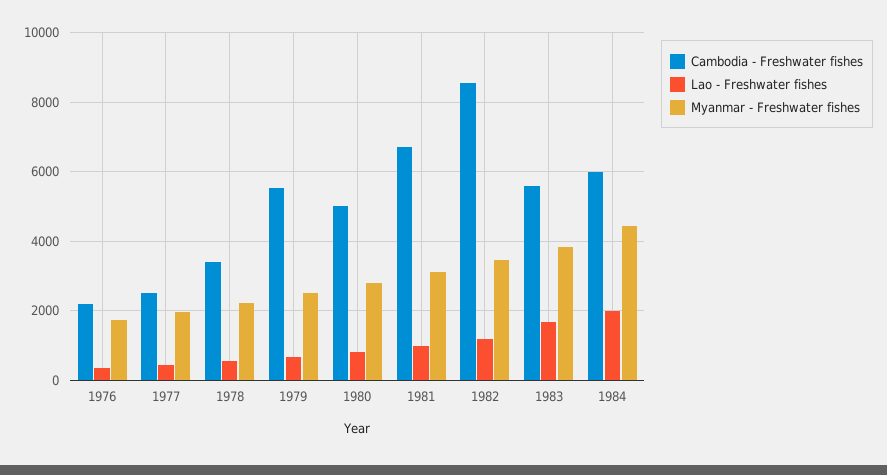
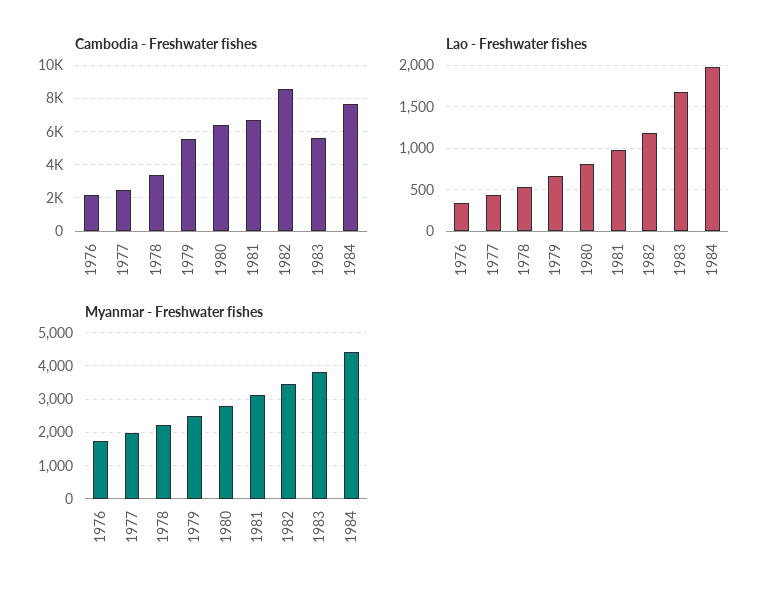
  {
    "Cambodia - Freshwater fishes": {
      "1976": 2200,
      "1977": 2600,
      "1978": 3400,
      "1979": 5600,
-     "1980": 5000,
+     "1980": 6500,
      "1981": 6800,
      "1982": 8600,
      "1983": 5600,
-     "1984": 6000
+     "1984": 7500
    },
    "Lao - Freshwater fishes": {
      "1976": 300,
      "1977": 400,
      "1978": 500,
      "1979": 700,
      "1980": 800,
      "1981": 1000,
      "1982": 1200,
      "1983": 1700,
      "1984": 2000
    },
    "Myanmar - Freshwater fishes": {
      "1976": 1800,
      "1977": 2000,
      "1978": 2200,
      "1979": 2400,
      "1980": 2800,
      "1981": 3200,
      "1982": 3400,
      "1983": 3800,
      "1984": 4400
    }
  }

